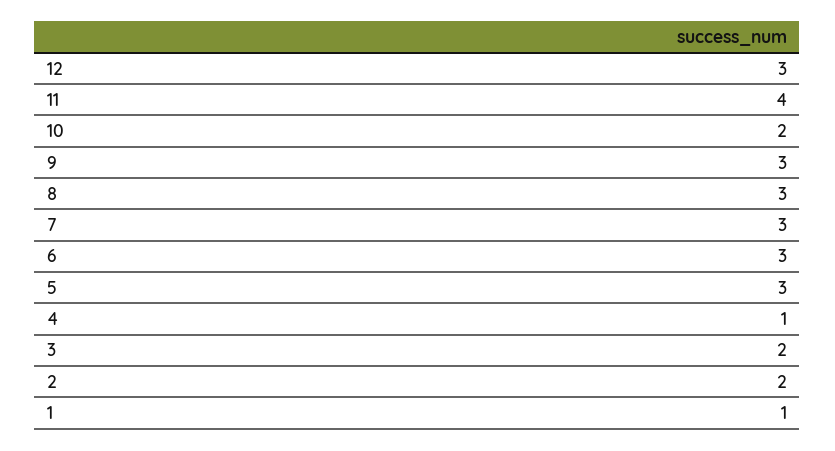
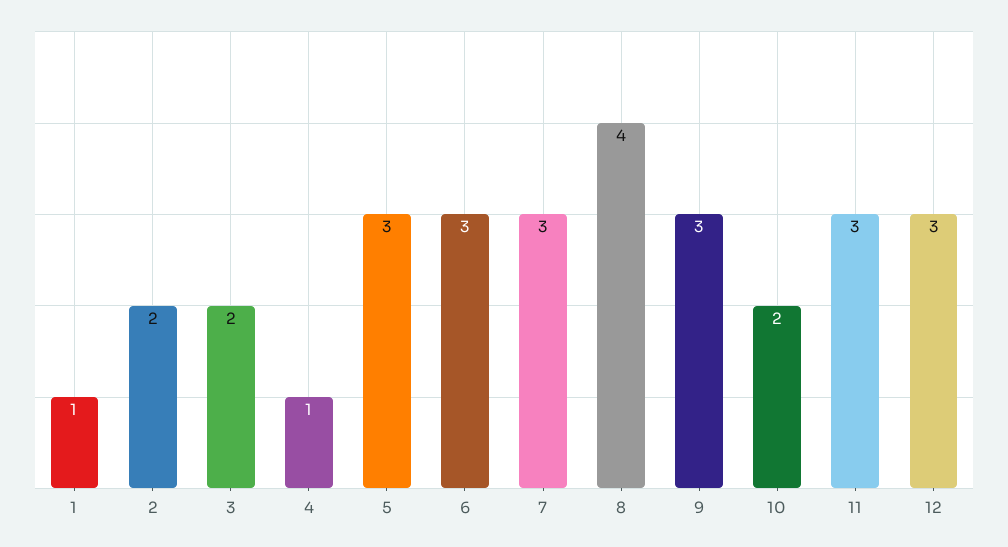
  {
    "12": 3,
-   "11": 4,
+   "11": 3,
    "10": 2,
    "9": 3,
-   "8": 3,
+   "8": 4,
    "7": 3,
    "6": 3,
    "5": 3,
    "4": 1,
    "3": 2,
    "2": 2,
    "1": 1
  }

